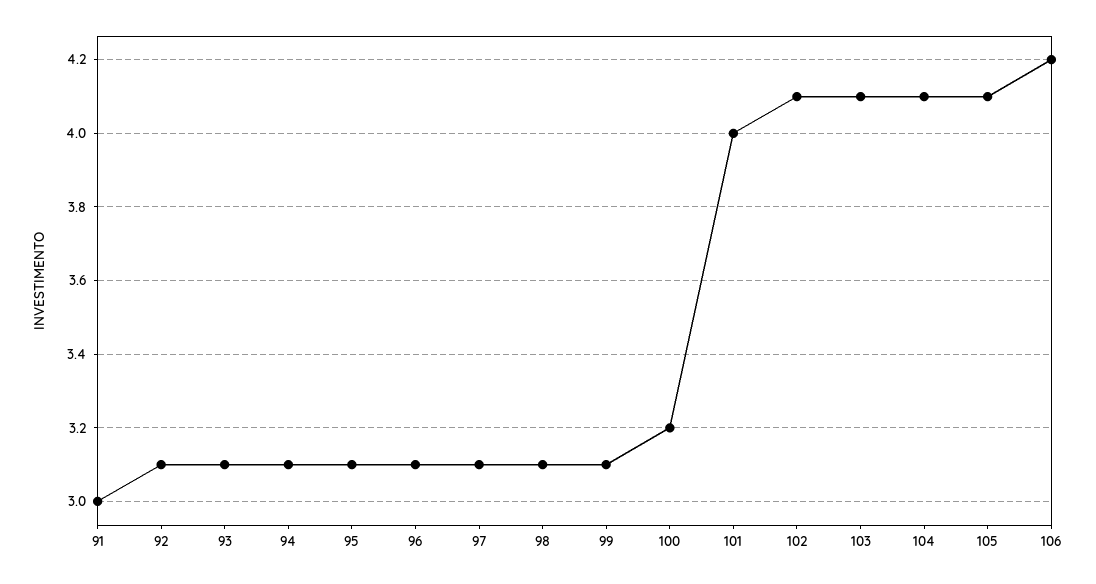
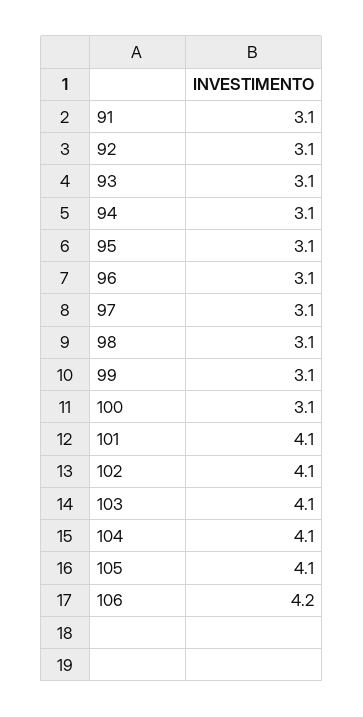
  {
-   "91": 3,
+   "91": 3.1,
    "92": 3.1,
    "93": 3.1,
    "94": 3.1,
    "95": 3.1,
    "96": 3.1,
    "97": 3.1,
    "98": 3.1,
    "99": 3.1,
-   "100": 3.2,
+   "100": 3.1,
-   "101": 4,
+   "101": 4.1,
    "102": 4.1,
    "103": 4.1,
    "104": 4.1,
    "105": 4.1,
    "106": 4.2
  }

